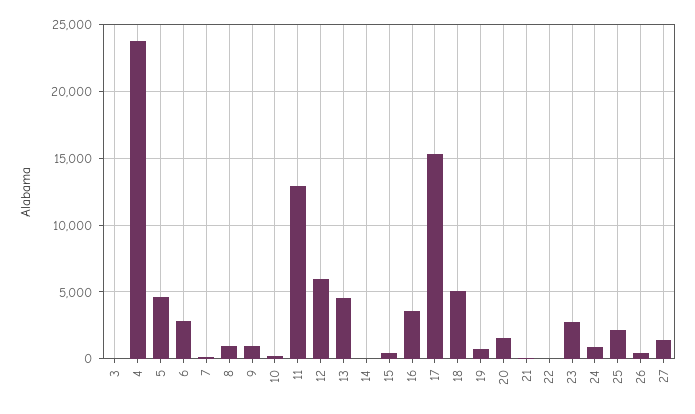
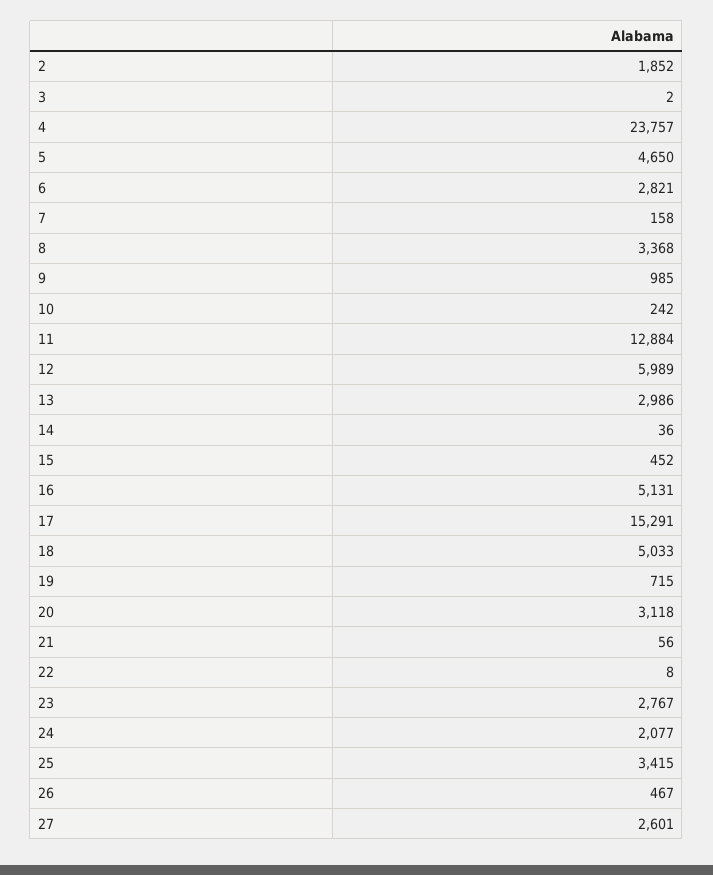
  {
    "3": 2,
    "4": 23757,
    "5": 4650,
    "6": 2821,
    "7": 158,
-   "8": 1000,
+   "8": 3368,
    "9": 985,
    "10": 242,
    "11": 12884,
    "12": 5989,
-   "13": 4500,
+   "13": 2986,
    "14": 36,
    "15": 452,
-   "16": 3500,
+   "16": 5131,
    "17": 15291,
    "18": 5033,
    "19": 715,
-   "20": 1500,
+   "20": 3118,
    "21": 56,
    "22": 8,
    "23": 2767,
-   "24": 1000,
+   "24": 2077,
-   "25": 2000,
+   "25": 3415,
    "26": 467,
-   "27": 1500
+   "27": 2601,
+   "2": 1852
  }

